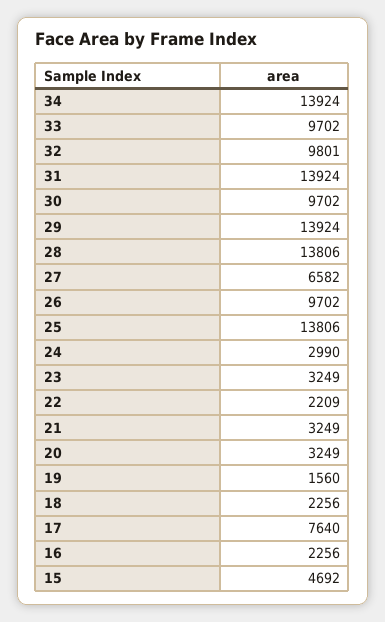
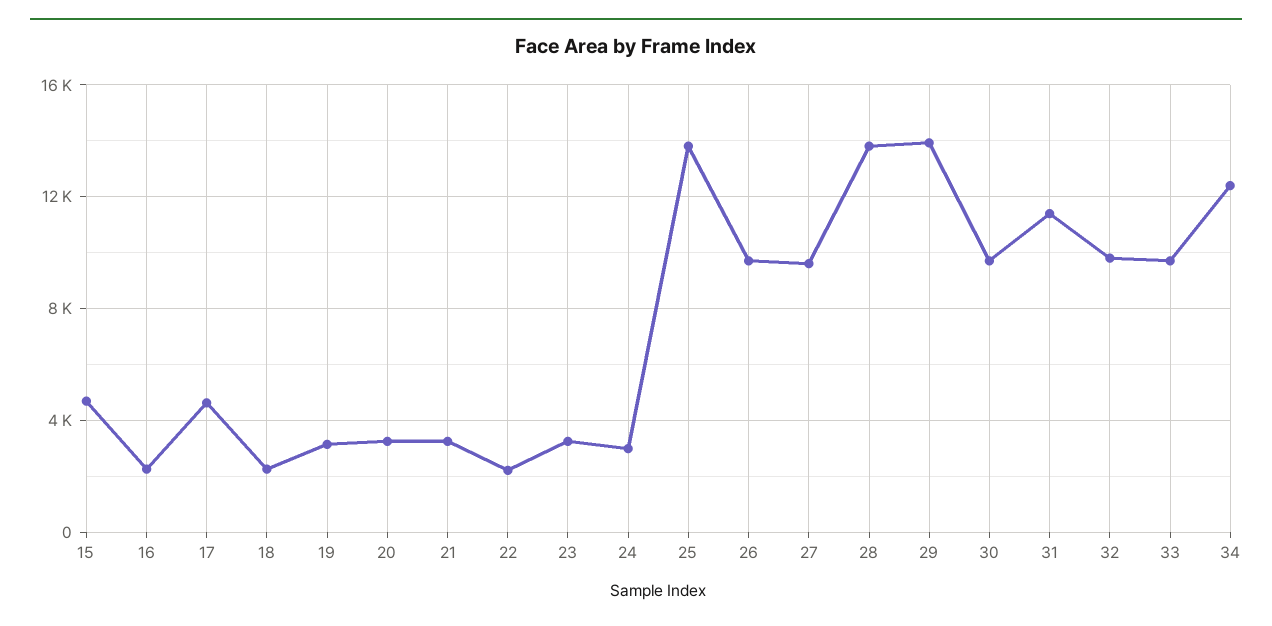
  {
-   "34": 13924,
+   "34": 12500,
    "33": 9702,
    "32": 9801,
-   "31": 13924,
+   "31": 11500,
    "30": 9702,
    "29": 13924,
    "28": 13806,
-   "27": 6582,
+   "27": 9500,
    "26": 9702,
    "25": 13806,
    "24": 2990,
    "23": 3249,
    "22": 2209,
    "21": 3249,
    "20": 3249,
-   "19": 1560,
+   "19": 3000,
    "18": 2256,
-   "17": 7640,
+   "17": 4500,
    "16": 2256,
    "15": 4692
  }

